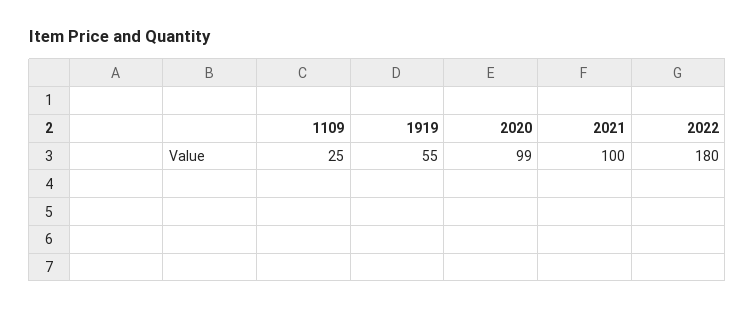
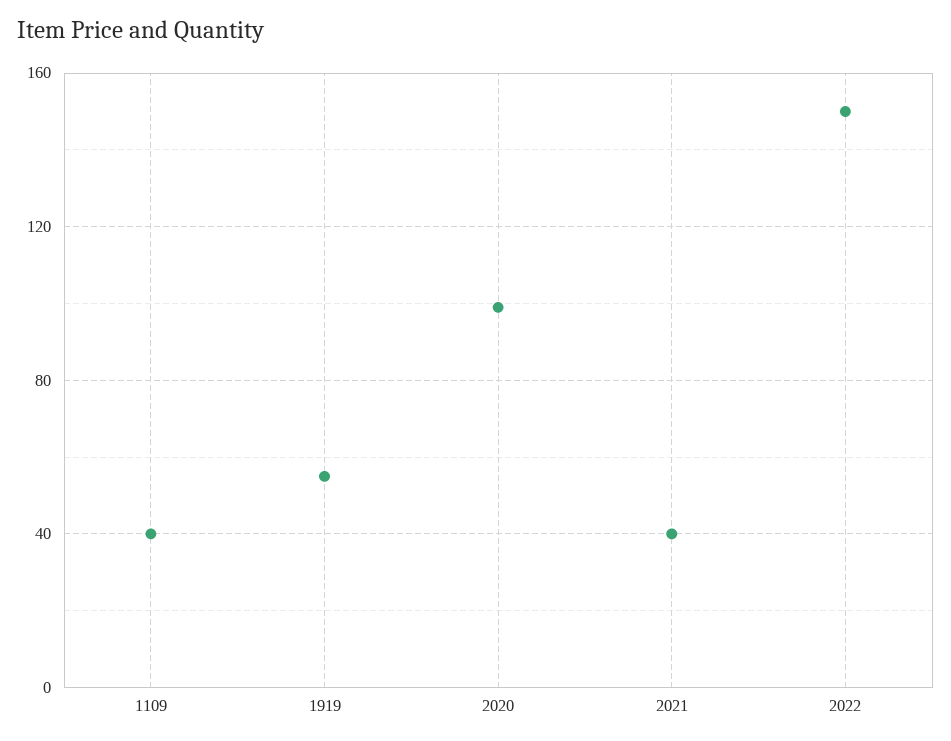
  {
-   "1109": 25,
+   "1109": 40,
    "1919": 55,
    "2020": 99,
-   "2021": 100,
+   "2021": 40,
-   "2022": 180
+   "2022": 150
  }

